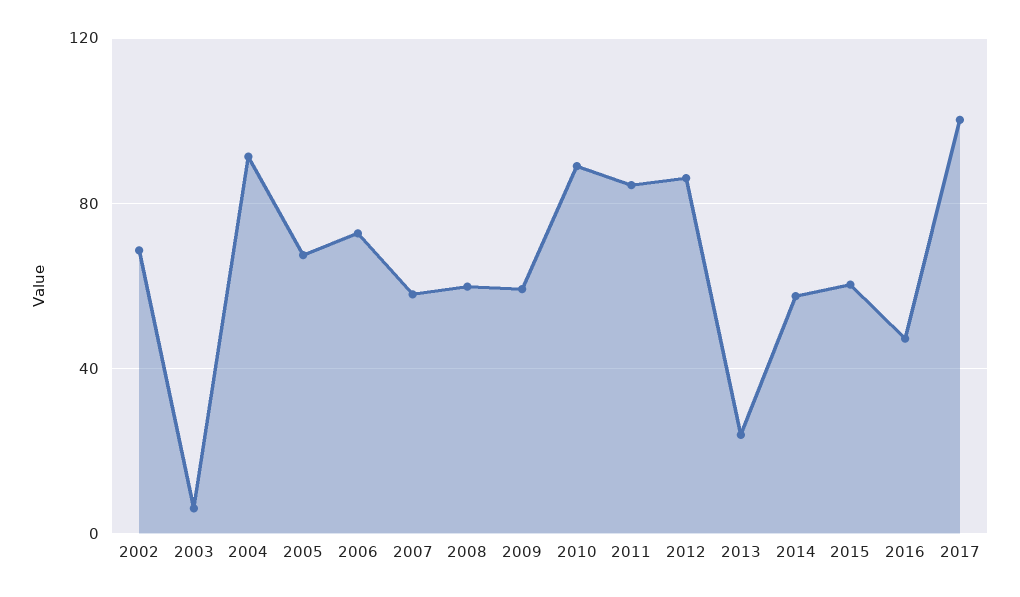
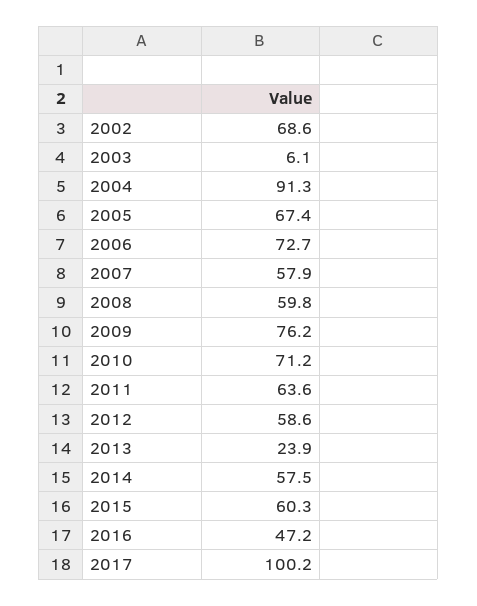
  {
    "2002": 68.6,
    "2003": 6.1,
    "2004": 91.3,
    "2005": 67.4,
    "2006": 72.7,
    "2007": 57.9,
    "2008": 59.8,
-   "2009": 60,
+   "2009": 76.2,
-   "2010": 90,
+   "2010": 71.2,
-   "2011": 85,
+   "2011": 63.6,
-   "2012": 85,
+   "2012": 58.6,
    "2013": 23.9,
    "2014": 57.5,
    "2015": 60.3,
    "2016": 47.2,
    "2017": 100.2
  }

